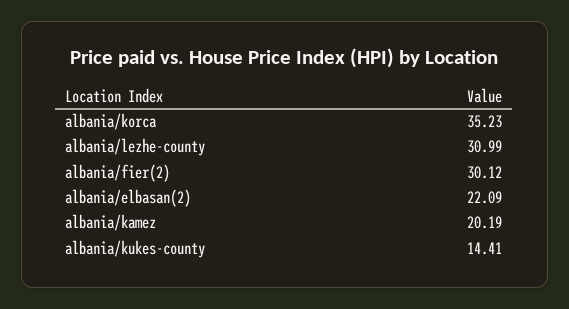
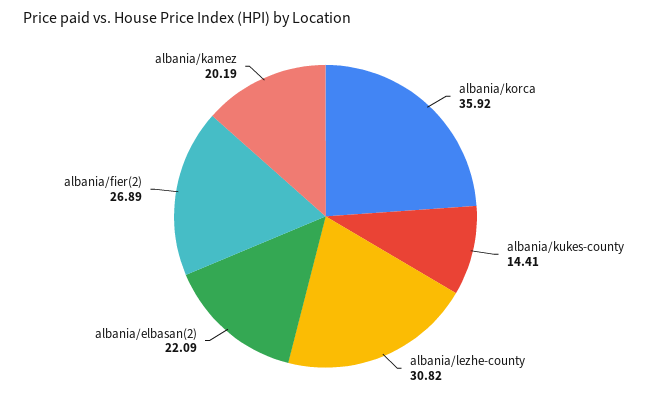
  {
-   "albania/korca": 35.23,
+   "albania/korca": 35.92,
-   "albania/lezhe-county": 30.99,
+   "albania/lezhe-county": 30.82,
-   "albania/fier(2)": 30.12,
+   "albania/fier(2)": 26.89,
    "albania/elbasan(2)": 22.09,
    "albania/kamez": 20.19,
    "albania/kukes-county": 14.41
  }

